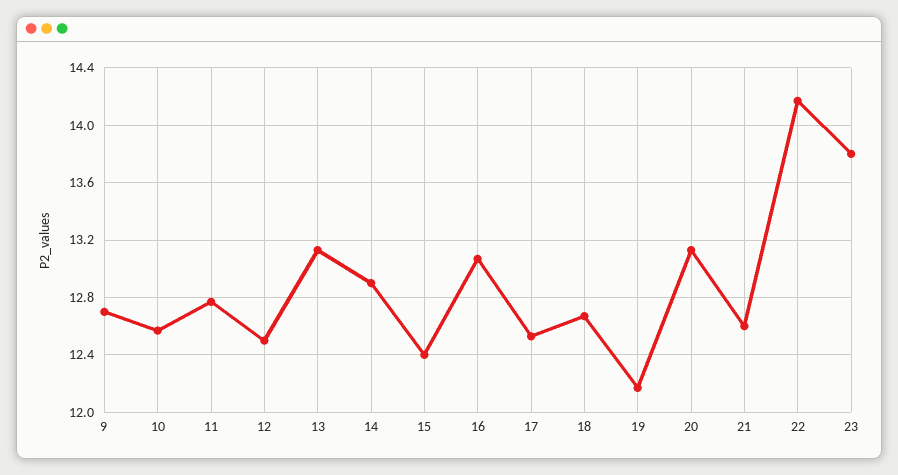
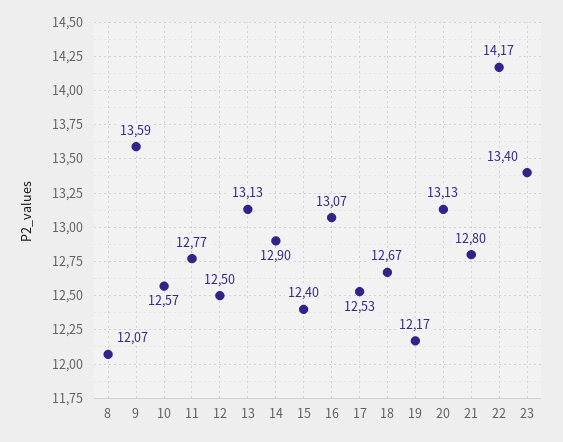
  {
-   "9": 12.7,
+   "9": 13.59,
    "10": 12.57,
    "11": 12.77,
    "12": 12.5,
    "13": 13.13,
    "14": 12.9,
    "15": 12.4,
    "16": 13.07,
    "17": 12.53,
    "18": 12.67,
    "19": 12.17,
    "20": 13.13,
-   "21": 12.6,
+   "21": 12.8,
    "22": 14.17,
-   "23": 13.8
+   "23": 13.4,
+   "8": 12.07
  }

